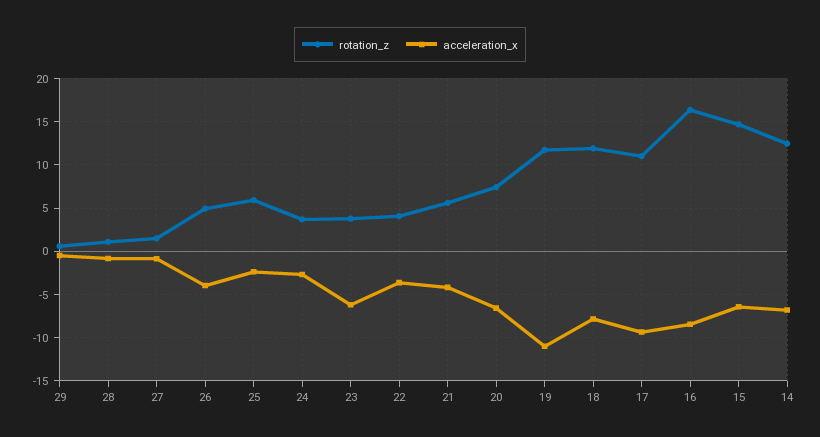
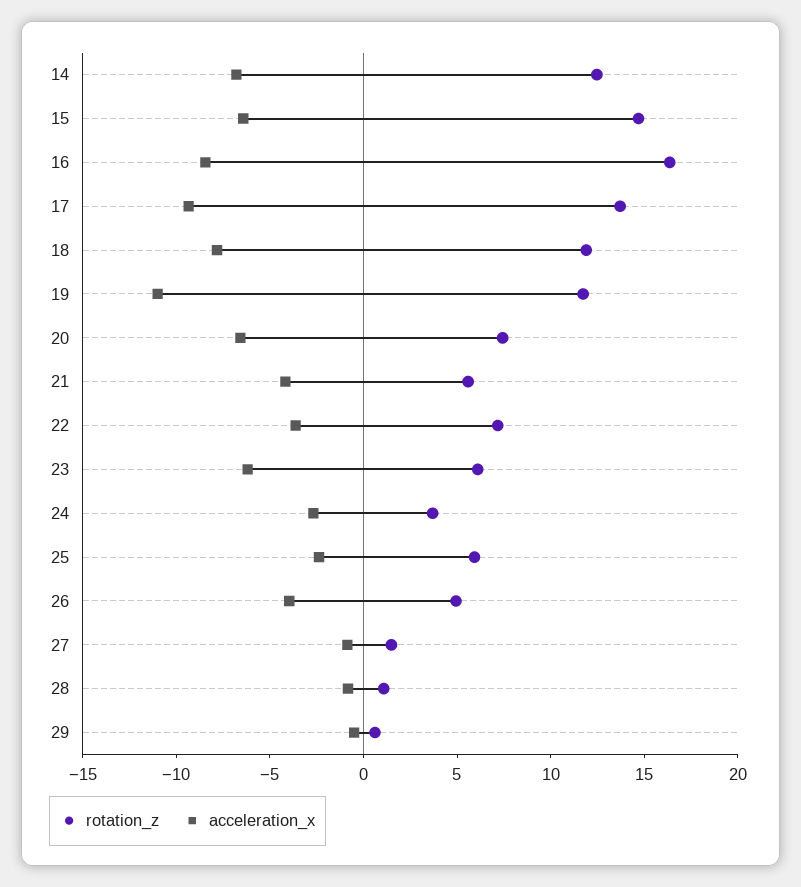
  {
    "rotation_z": {
      "29": 1,
      "28": 1,
      "27": 1,
      "26": 5,
      "25": 6,
      "24": 4,
-     "23": 4,
+     "23": 6,
-     "22": 4,
+     "22": 7,
      "21": 6,
      "20": 7,
      "19": 12,
      "18": 12,
-     "17": 11,
+     "17": 14,
      "16": 16,
      "15": 15,
      "14": 12
    },
    "acceleration_x": {
      "29": -1,
      "28": -1,
      "27": -1,
      "26": -4,
      "25": -2,
      "24": -3,
      "23": -6,
      "22": -4,
      "21": -4,
      "20": -7,
      "19": -11,
      "18": -8,
      "17": -9,
      "16": -8,
      "15": -6,
      "14": -7
    }
  }

